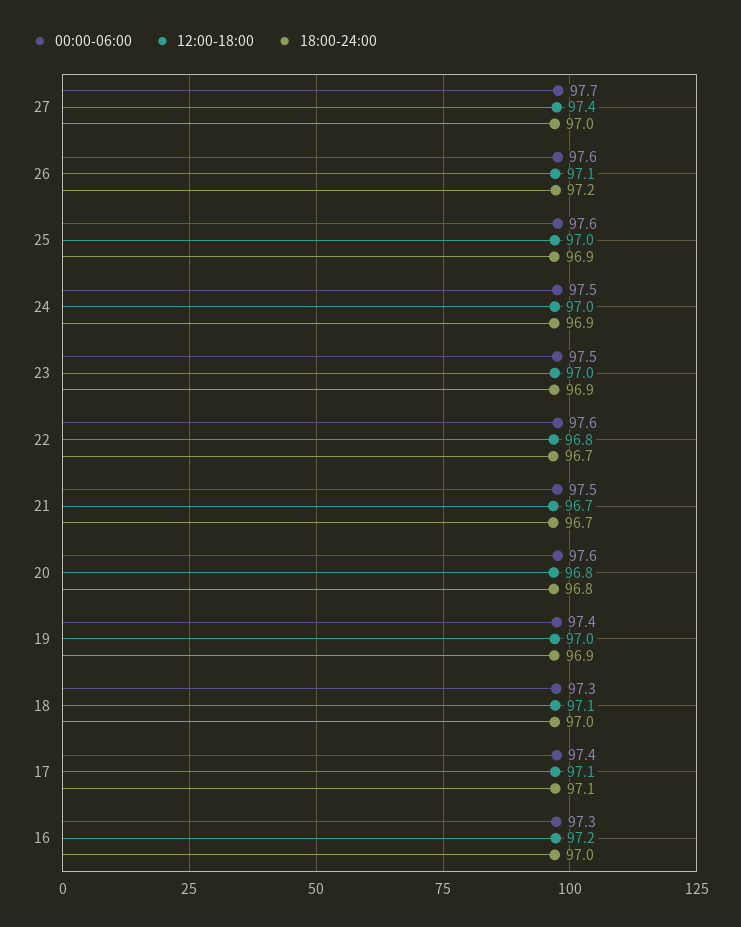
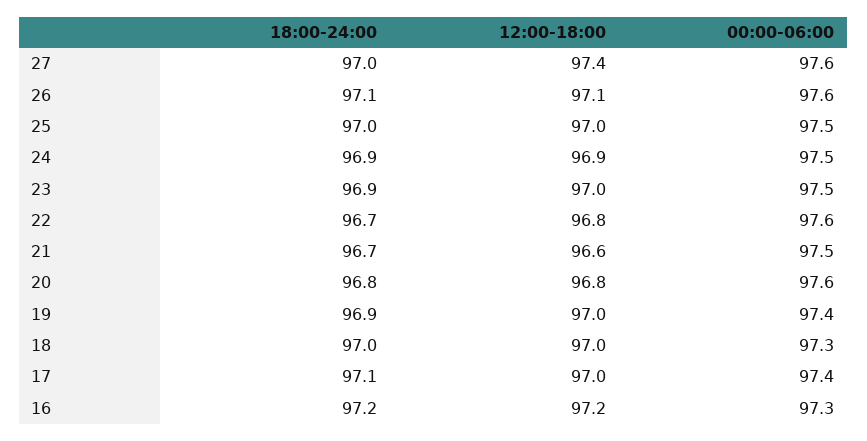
  {
    "00:00-06:00": {
-     "27": 97.7,
+     "27": 97.6,
      "26": 97.6,
-     "25": 97.6,
+     "25": 97.5,
      "24": 97.5,
      "23": 97.5,
      "22": 97.6,
      "21": 97.5,
      "20": 97.6,
      "19": 97.4,
      "18": 97.3,
      "17": 97.4,
      "16": 97.3
    },
    "12:00-18:00": {
      "27": 97.4,
      "26": 97.1,
      "25": 97,
-     "24": 97,
+     "24": 96.9,
      "23": 97,
      "22": 96.8,
-     "21": 96.7,
+     "21": 96.6,
      "20": 96.8,
      "19": 97,
-     "18": 97.1,
+     "18": 97,
-     "17": 97.1,
+     "17": 97,
      "16": 97.2
    },
    "18:00-24:00": {
      "27": 97,
-     "26": 97.2,
+     "26": 97.1,
-     "25": 96.9,
+     "25": 97,
      "24": 96.9,
      "23": 96.9,
      "22": 96.7,
      "21": 96.7,
      "20": 96.8,
      "19": 96.9,
      "18": 97,
      "17": 97.1,
-     "16": 97
+     "16": 97.2
    }
  }

